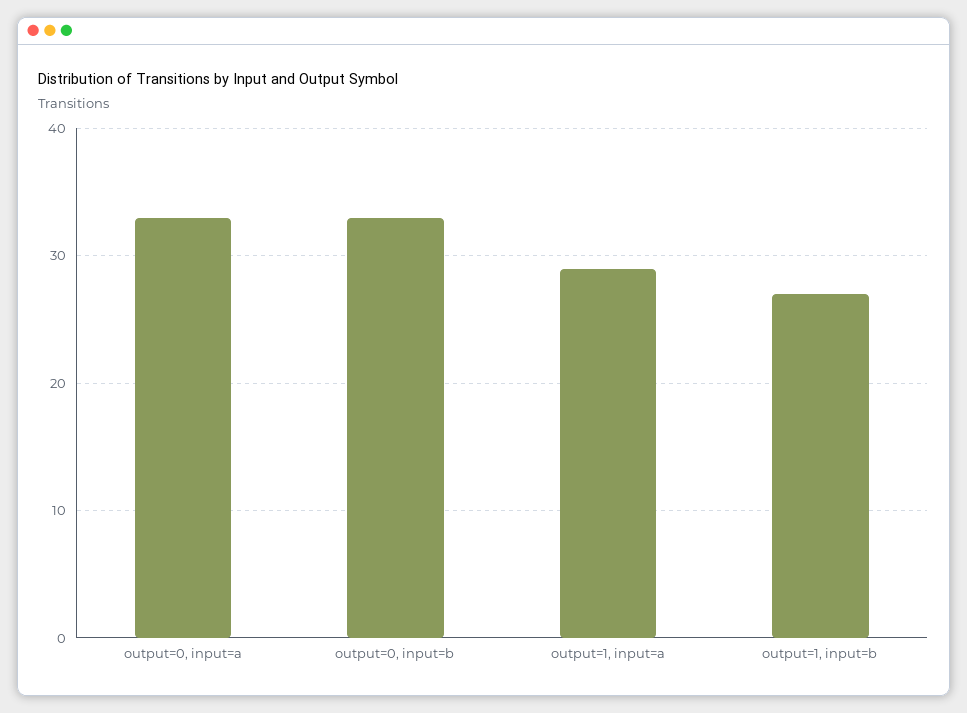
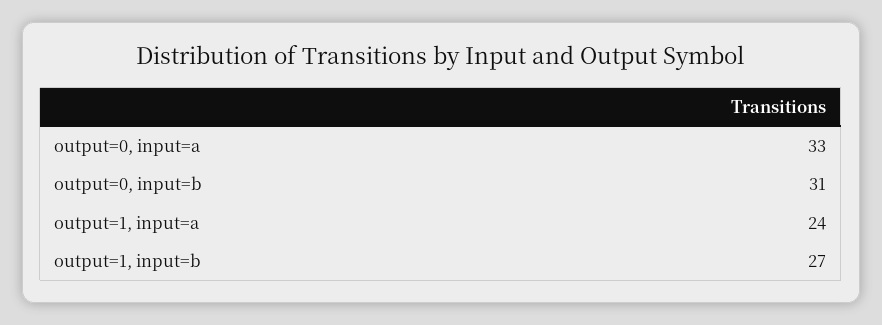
  {
    "output=0, input=a": 33,
-   "output=0, input=b": 33,
+   "output=0, input=b": 31,
-   "output=1, input=a": 29,
+   "output=1, input=a": 24,
    "output=1, input=b": 27
  }

